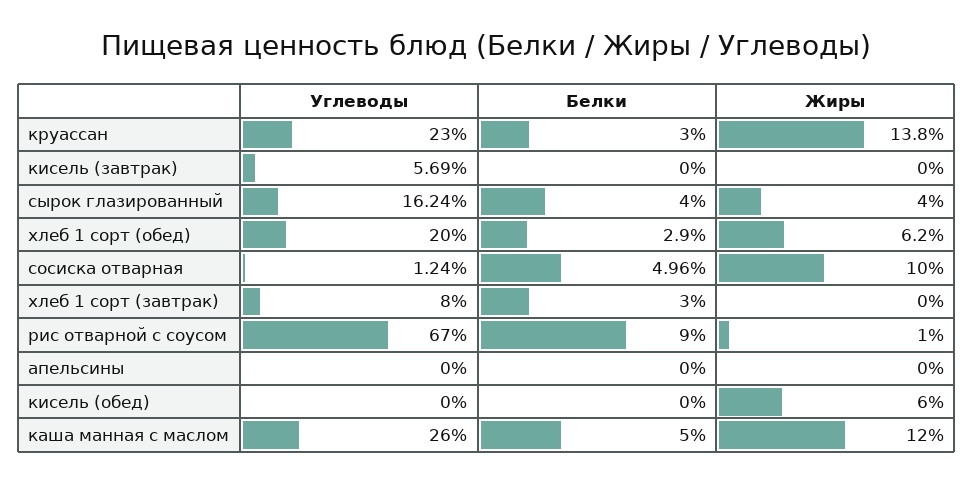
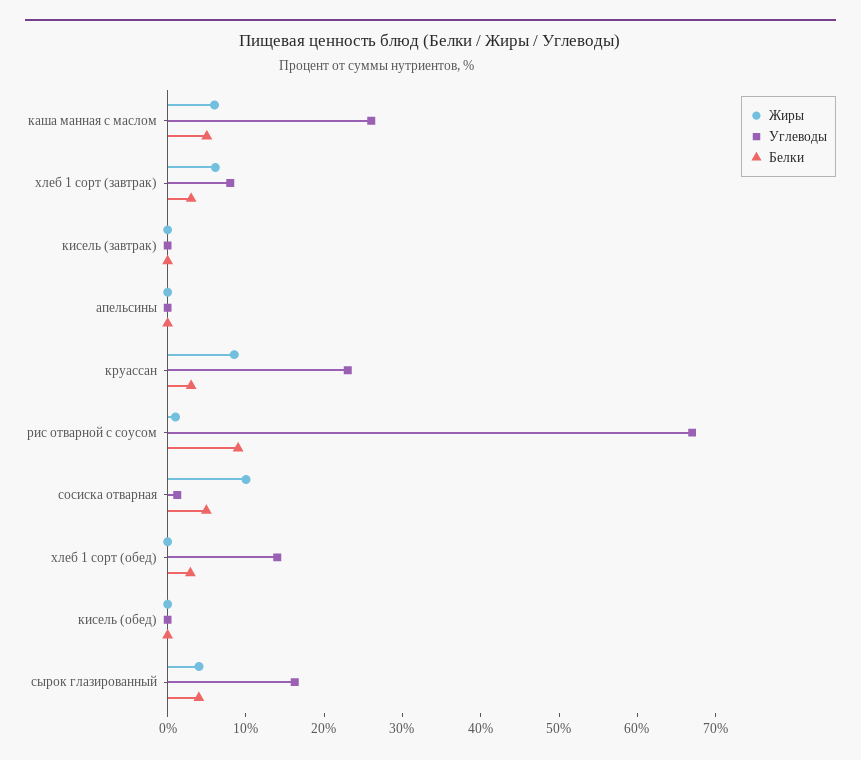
  {
    "Углеводы": {
      "круассан": 23,
-     "кисель (завтрак)": 5.69,
+     "кисель (завтрак)": 0,
      "сырок глазированный": 16.24,
-     "хлеб 1 сорт (обед)": 20,
+     "хлеб 1 сорт (обед)": 14,
      "сосиска отварная": 1.24,
      "хлеб 1 сорт (завтрак)": 8,
      "рис отварной с соусом": 67,
      "апельсины": 0,
      "кисель (обед)": 0,
      "каша манная с маслом": 26
    },
    "Белки": {
      "круассан": 3,
      "кисель (завтрак)": 0,
      "сырок глазированный": 4,
      "хлеб 1 сорт (обед)": 2.9,
      "сосиска отварная": 4.96,
      "хлеб 1 сорт (завтрак)": 3,
      "рис отварной с соусом": 9,
      "апельсины": 0,
      "кисель (обед)": 0,
      "каша манная с маслом": 5
    },
    "Жиры": {
-     "круассан": 13.8,
+     "круассан": 8,
      "кисель (завтрак)": 0,
      "сырок глазированный": 4,
-     "хлеб 1 сорт (обед)": 6.2,
+     "хлеб 1 сорт (обед)": 0,
      "сосиска отварная": 10,
-     "хлеб 1 сорт (завтрак)": 0,
+     "хлеб 1 сорт (завтрак)": 6,
      "рис отварной с соусом": 1,
      "апельсины": 0,
-     "кисель (обед)": 6,
+     "кисель (обед)": 0,
-     "каша манная с маслом": 12
+     "каша манная с маслом": 6
    }
  }

